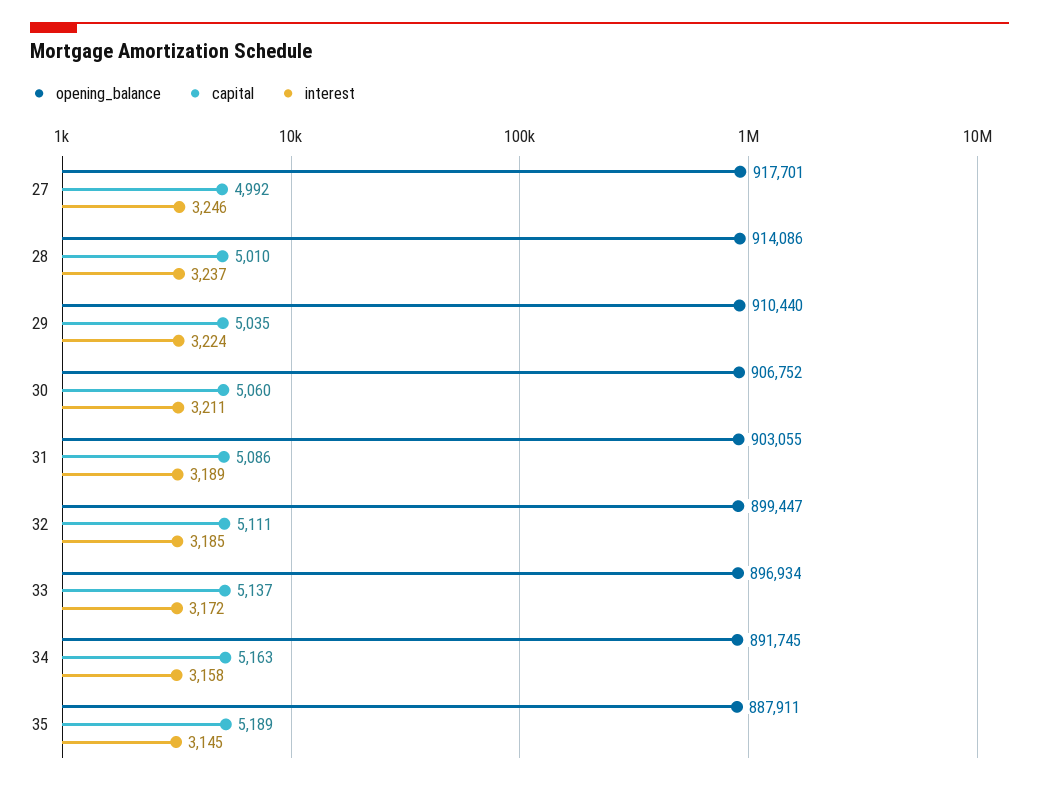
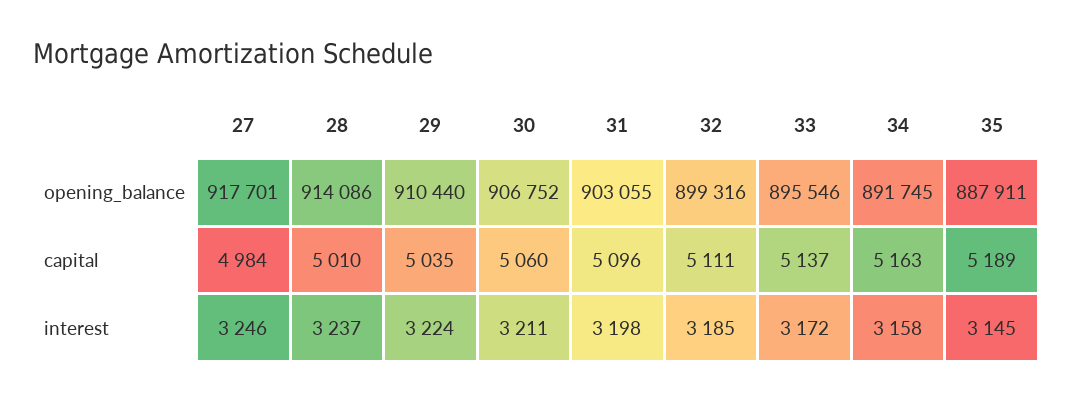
  {
    "opening_balance": {
      "27": 917701,
      "28": 914086,
      "29": 910440,
      "30": 906752,
      "31": 903055,
-     "32": 899447,
+     "32": 899316,
-     "33": 896934,
+     "33": 895546,
      "34": 891745,
      "35": 887911
    },
    "capital": {
-     "27": 4992,
+     "27": 4984,
      "28": 5010,
      "29": 5035,
      "30": 5060,
-     "31": 5086,
+     "31": 5096,
      "32": 5111,
      "33": 5137,
      "34": 5163,
      "35": 5189
    },
    "interest": {
      "27": 3246,
      "28": 3237,
      "29": 3224,
      "30": 3211,
-     "31": 3189,
+     "31": 3198,
      "32": 3185,
      "33": 3172,
      "34": 3158,
      "35": 3145
    }
  }

